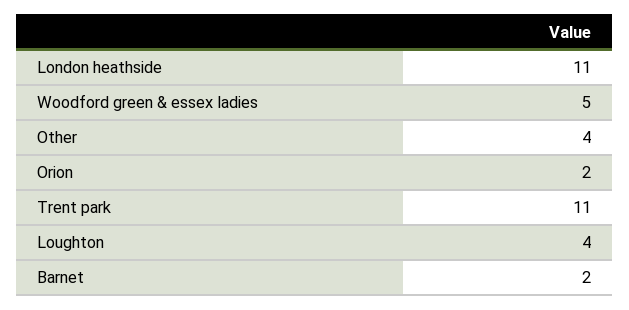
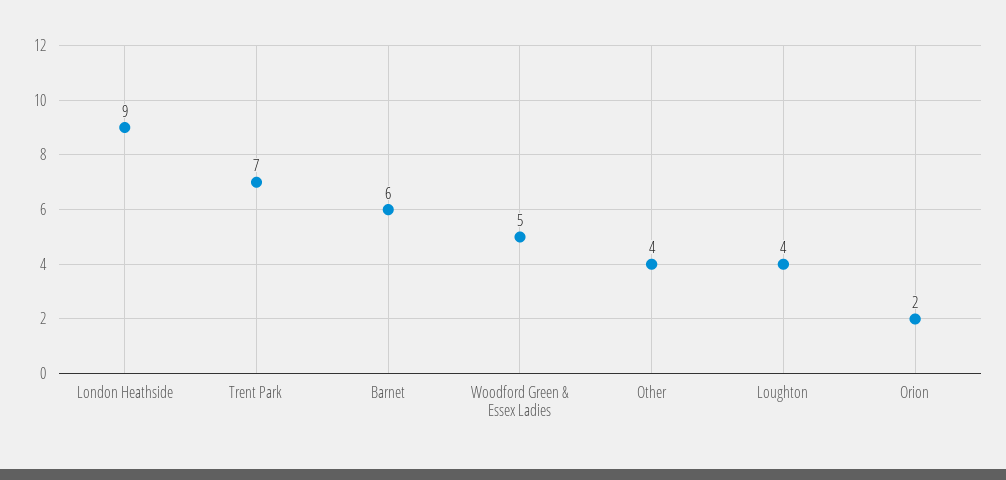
  {
-   "London heathside": 11,
+   "London heathside": 9,
    "Woodford green & essex ladies": 5,
    "Other": 4,
    "Orion": 2,
-   "Trent park": 11,
+   "Trent park": 7,
    "Loughton": 4,
-   "Barnet": 2
+   "Barnet": 6
  }

